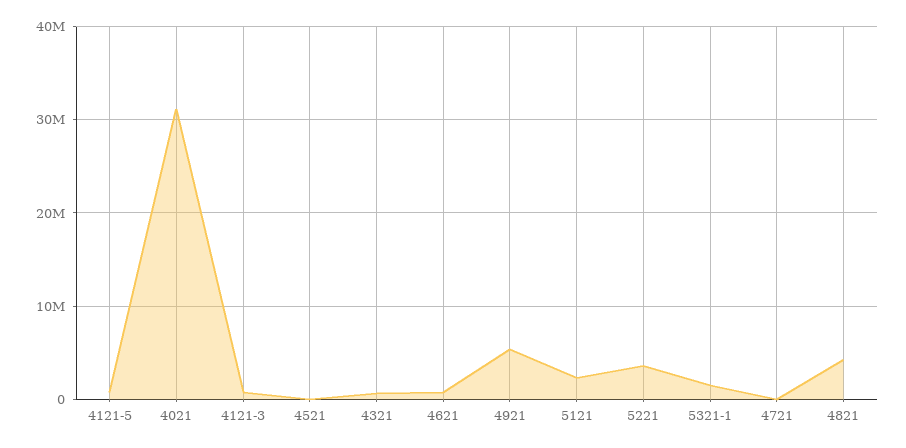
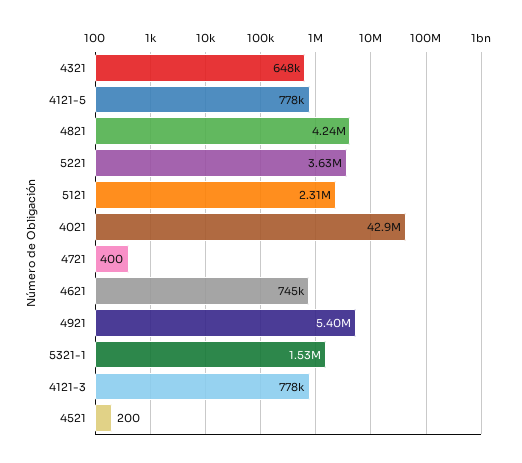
  {
    "4121-5": 778000,
-   "4021": 31000000,
+   "4021": 42900000,
    "4121-3": 778000,
    "4521": 200,
    "4321": 648000,
    "4621": 745000,
    "4921": 5400000,
    "5121": 2310000,
    "5221": 3630000,
    "5321-1": 1530000,
    "4721": 400,
    "4821": 4240000
  }

